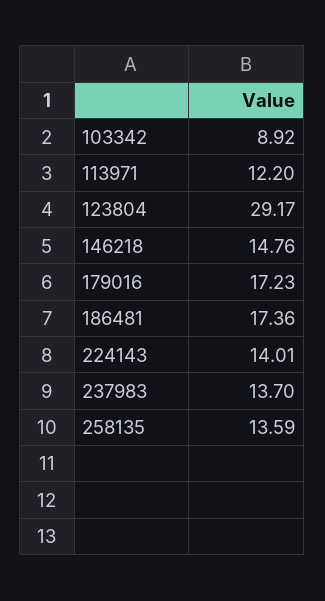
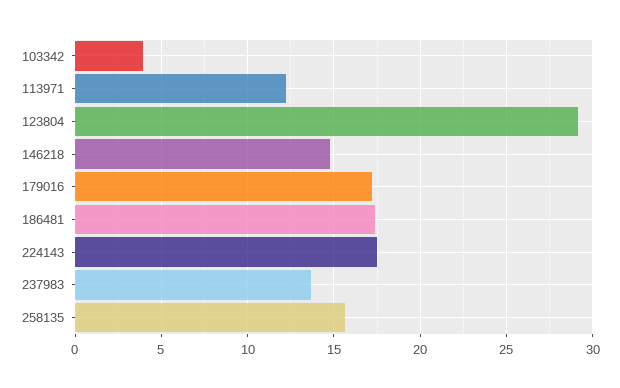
  {
-   "103342": 8.92,
+   "103342": 4,
    "113971": 12.2,
    "123804": 29.17,
    "146218": 14.76,
    "179016": 17.23,
    "186481": 17.36,
-   "224143": 14.01,
+   "224143": 17.5,
    "237983": 13.7,
-   "258135": 13.59
+   "258135": 15.5
  }

